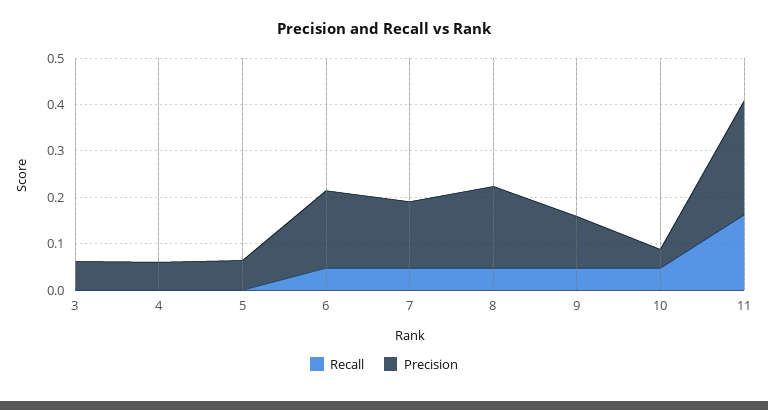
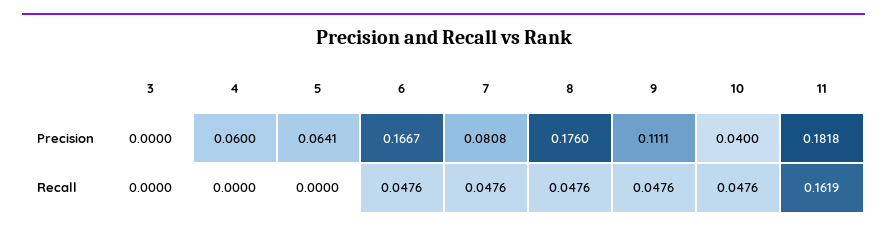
  {
    "Recall": {
      "3": 0,
      "4": 0,
      "5": 0,
      "6": 0.0476,
      "7": 0.0476,
      "8": 0.0476,
      "9": 0.0476,
      "10": 0.0476,
      "11": 0.1619
    },
    "Precision": {
-     "3": 0.06,
+     "3": 0,
      "4": 0.06,
      "5": 0.0641,
      "6": 0.1667,
-     "7": 0.14,
+     "7": 0.0808,
      "8": 0.176,
      "9": 0.1111,
      "10": 0.04,
-     "11": 0.24
+     "11": 0.1818
    }
  }

